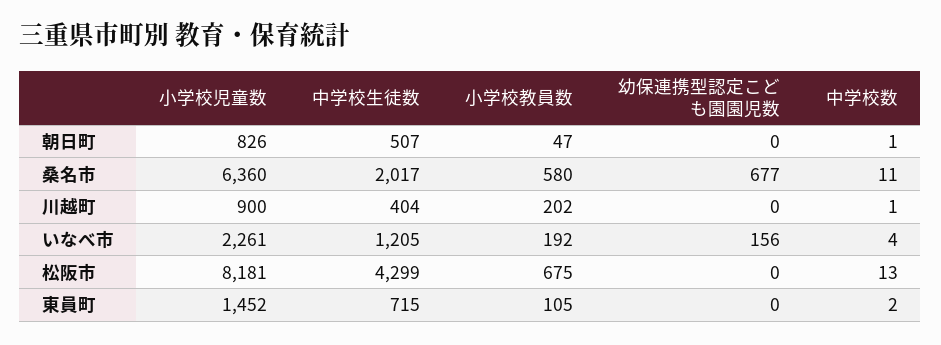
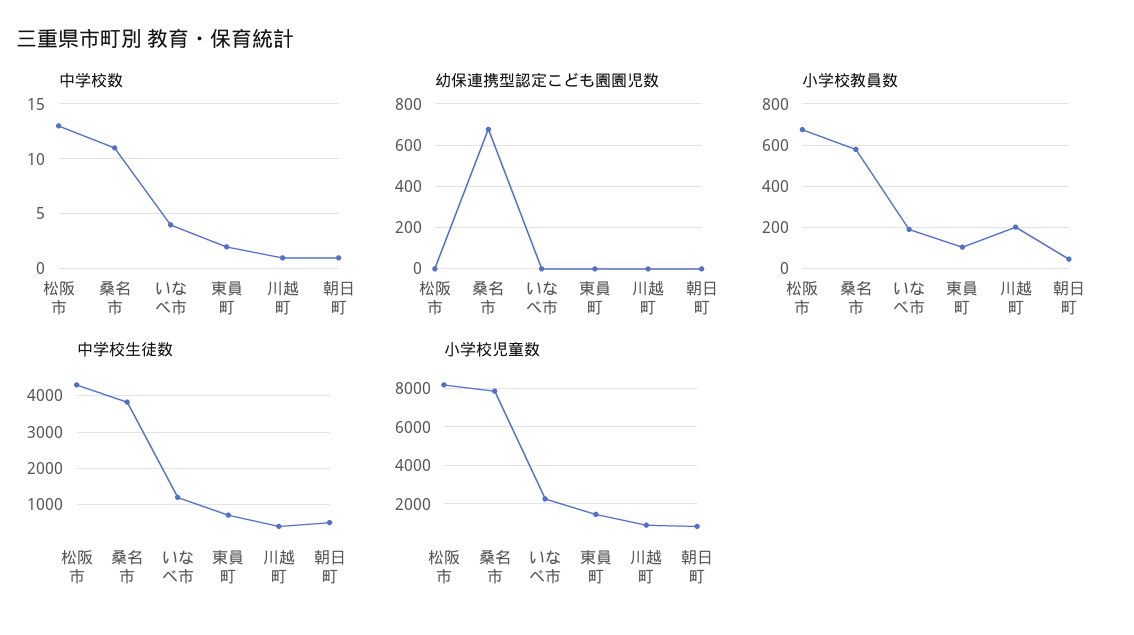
  {
    "小学校児童数": {
      "朝日町": 826,
-     "桑名市": 6360,
+     "桑名市": 8000,
      "川越町": 900,
      "いなべ市": 2261,
      "松阪市": 8181,
      "東員町": 1452
    },
    "中学校生徒数": {
      "朝日町": 507,
-     "桑名市": 2017,
+     "桑名市": 3800,
      "川越町": 404,
      "いなべ市": 1205,
      "松阪市": 4299,
      "東員町": 715
    },
    "小学校教員数": {
      "朝日町": 47,
      "桑名市": 580,
      "川越町": 202,
      "いなべ市": 192,
      "松阪市": 675,
      "東員町": 105
    },
    "幼保連携型認定こども園園児数": {
      "朝日町": 0,
      "桑名市": 677,
      "川越町": 0,
-     "いなべ市": 156,
+     "いなべ市": 0,
      "松阪市": 0,
      "東員町": 0
    },
    "中学校数": {
      "朝日町": 1,
      "桑名市": 11,
      "川越町": 1,
      "いなべ市": 4,
      "松阪市": 13,
      "東員町": 2
    }
  }

